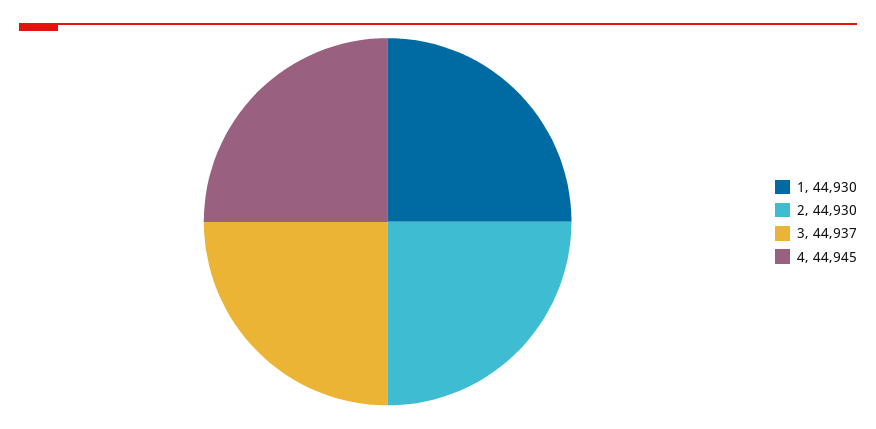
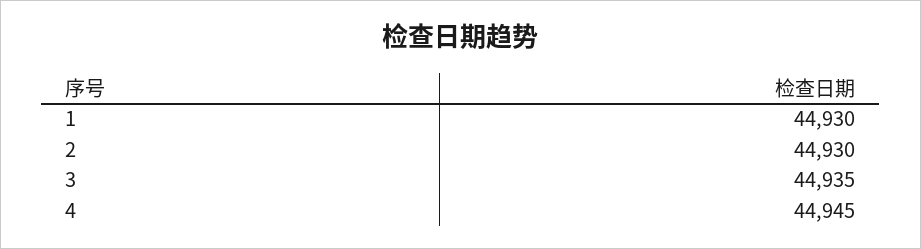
  {
    "1": 44930,
    "2": 44930,
-   "3": 44937,
+   "3": 44935,
    "4": 44945
  }

